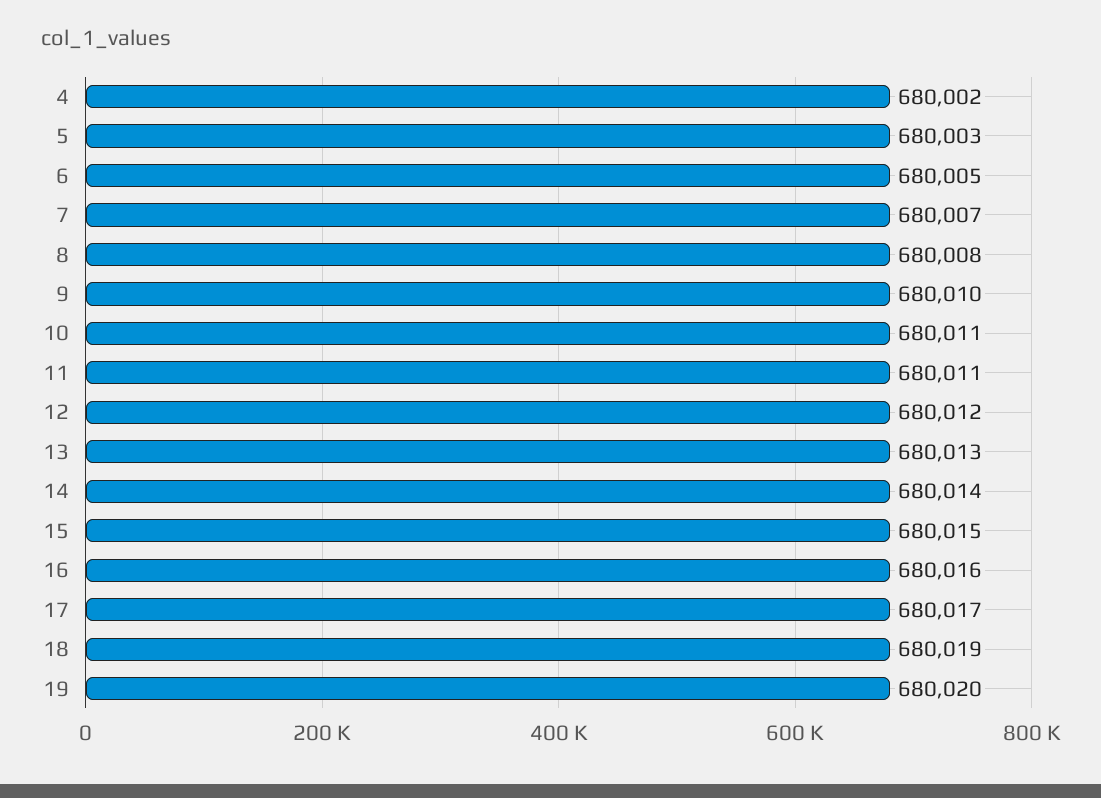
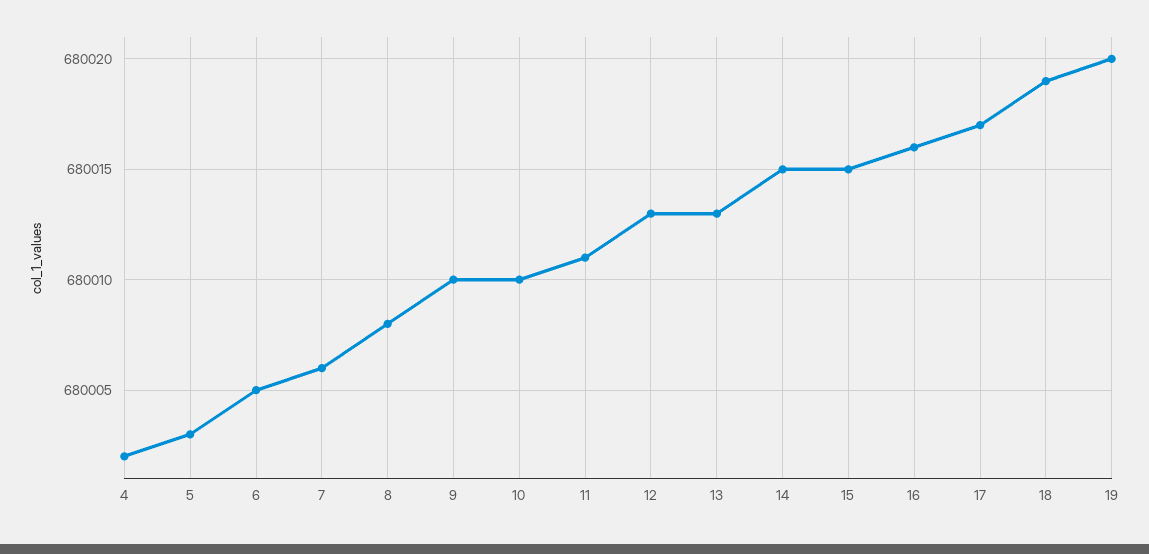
  {
    "4": 680002,
    "5": 680003,
    "6": 680005,
-   "7": 680007,
+   "7": 680006,
    "8": 680008,
    "9": 680010,
-   "10": 680011,
+   "10": 680010,
    "11": 680011,
-   "12": 680012,
+   "12": 680013,
    "13": 680013,
-   "14": 680014,
+   "14": 680015,
    "15": 680015,
    "16": 680016,
    "17": 680017,
    "18": 680019,
    "19": 680020
  }

